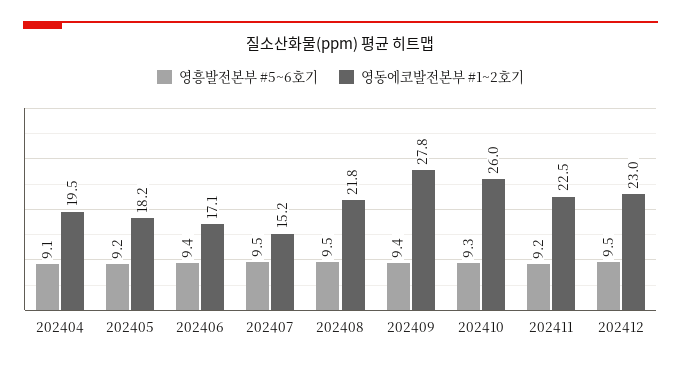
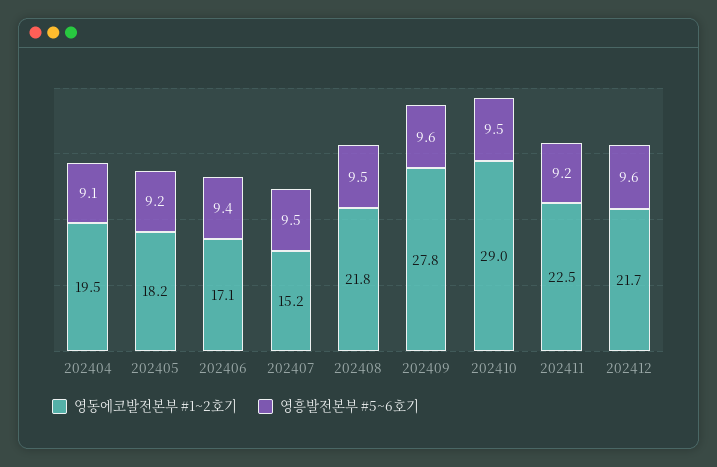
  {
    "영흥발전본부 #5~6호기": {
      "202404": 9.1,
      "202405": 9.2,
      "202406": 9.4,
      "202407": 9.5,
      "202408": 9.5,
-     "202409": 9.4,
+     "202409": 9.6,
-     "202410": 9.3,
+     "202410": 9.5,
      "202411": 9.2,
-     "202412": 9.5
+     "202412": 9.6
    },
    "영동에코발전본부 #1~2호기": {
      "202404": 19.5,
      "202405": 18.2,
      "202406": 17.1,
      "202407": 15.2,
      "202408": 21.8,
      "202409": 27.8,
-     "202410": 26,
+     "202410": 29,
      "202411": 22.5,
-     "202412": 23
+     "202412": 21.7
    }
  }

